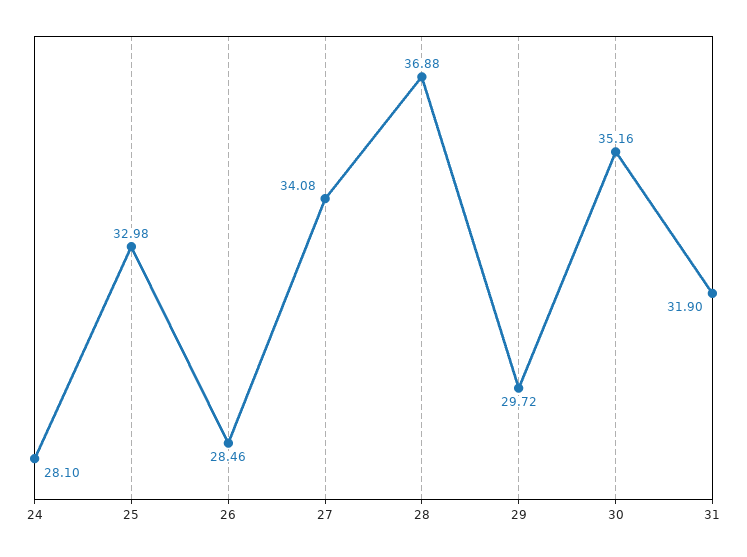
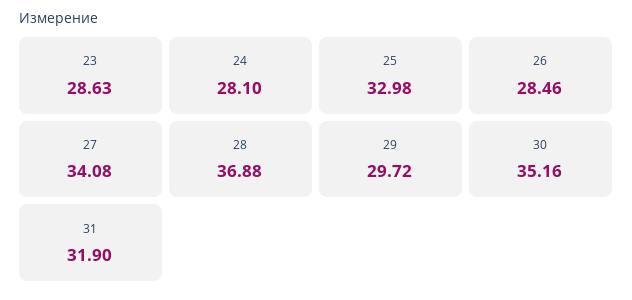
  {
    "24": 28.1,
    "25": 32.98,
    "26": 28.46,
    "27": 34.08,
    "28": 36.88,
    "29": 29.72,
    "30": 35.16,
-   "31": 31.9
+   "31": 31.9,
+   "23": 28.63
  }

